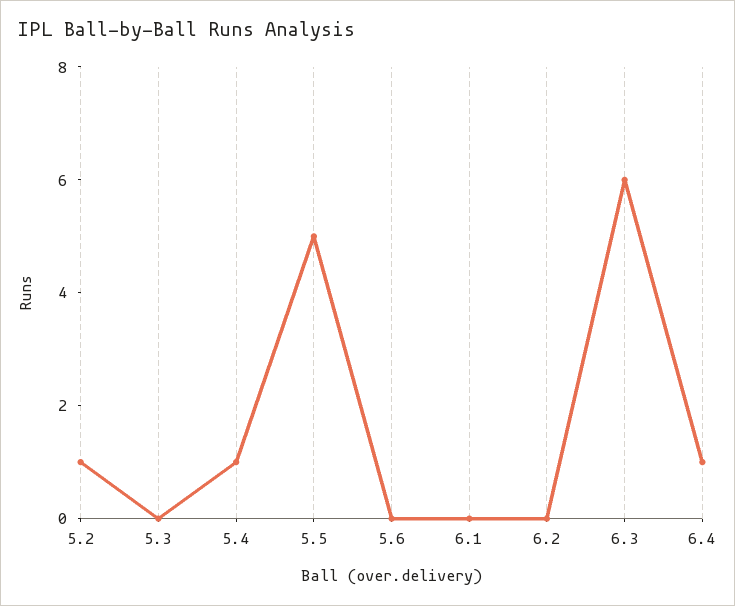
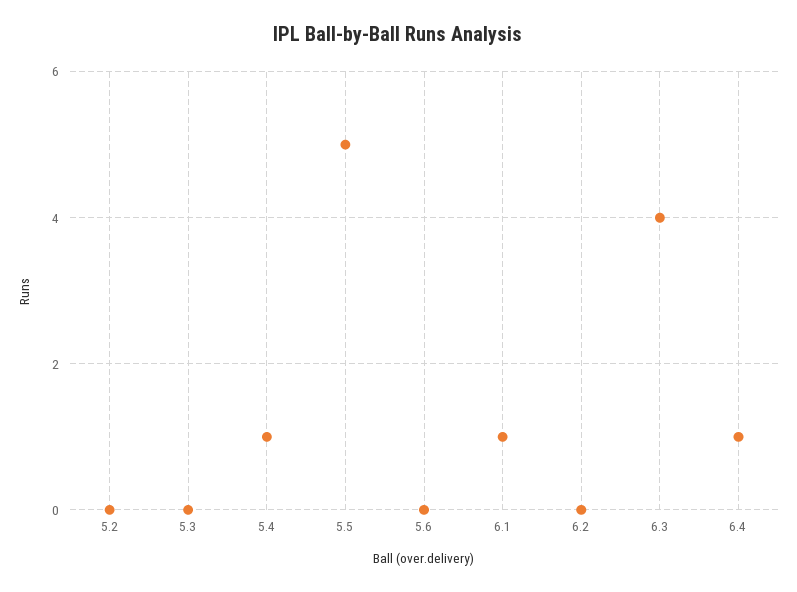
  {
-   "5.2": 1,
+   "5.2": 0,
    "5.3": 0,
    "5.4": 1,
    "5.5": 5,
    "5.6": 0,
-   "6.1": 0,
+   "6.1": 1,
    "6.2": 0,
-   "6.3": 6,
+   "6.3": 4,
    "6.4": 1
  }

